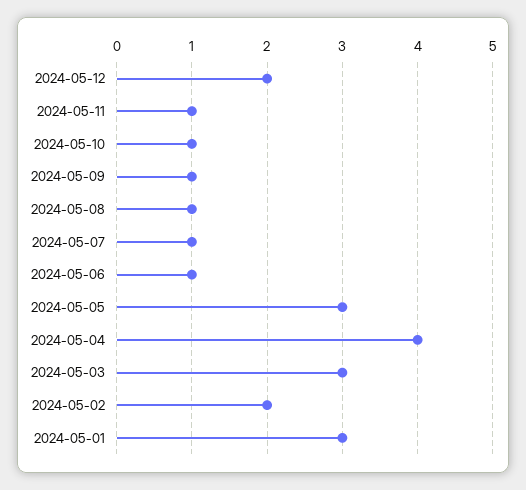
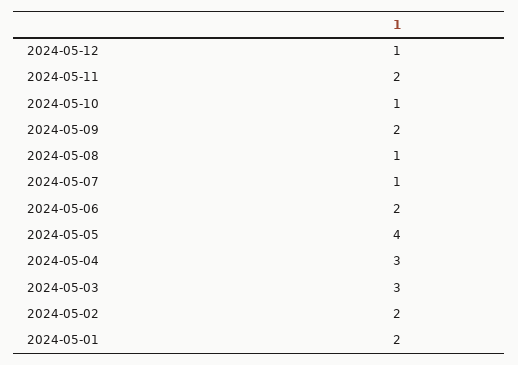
  {
-   "2024-05-12": 2,
+   "2024-05-12": 1,
-   "2024-05-11": 1,
+   "2024-05-11": 2,
    "2024-05-10": 1,
-   "2024-05-09": 1,
+   "2024-05-09": 2,
    "2024-05-08": 1,
    "2024-05-07": 1,
-   "2024-05-06": 1,
+   "2024-05-06": 2,
-   "2024-05-05": 3,
+   "2024-05-05": 4,
-   "2024-05-04": 4,
+   "2024-05-04": 3,
    "2024-05-03": 3,
    "2024-05-02": 2,
-   "2024-05-01": 3
+   "2024-05-01": 2
  }

